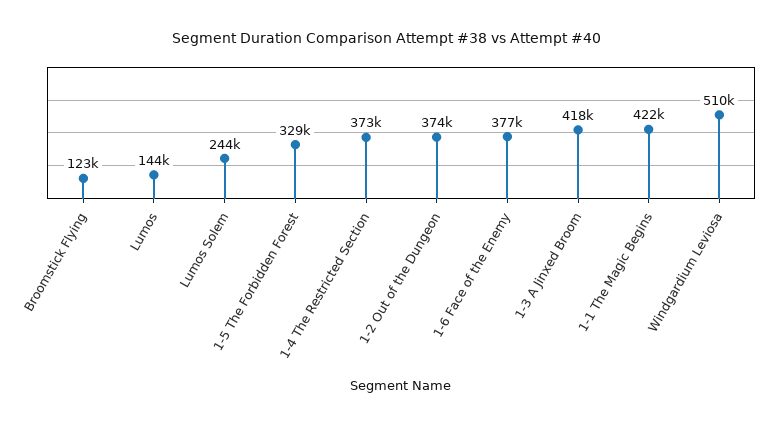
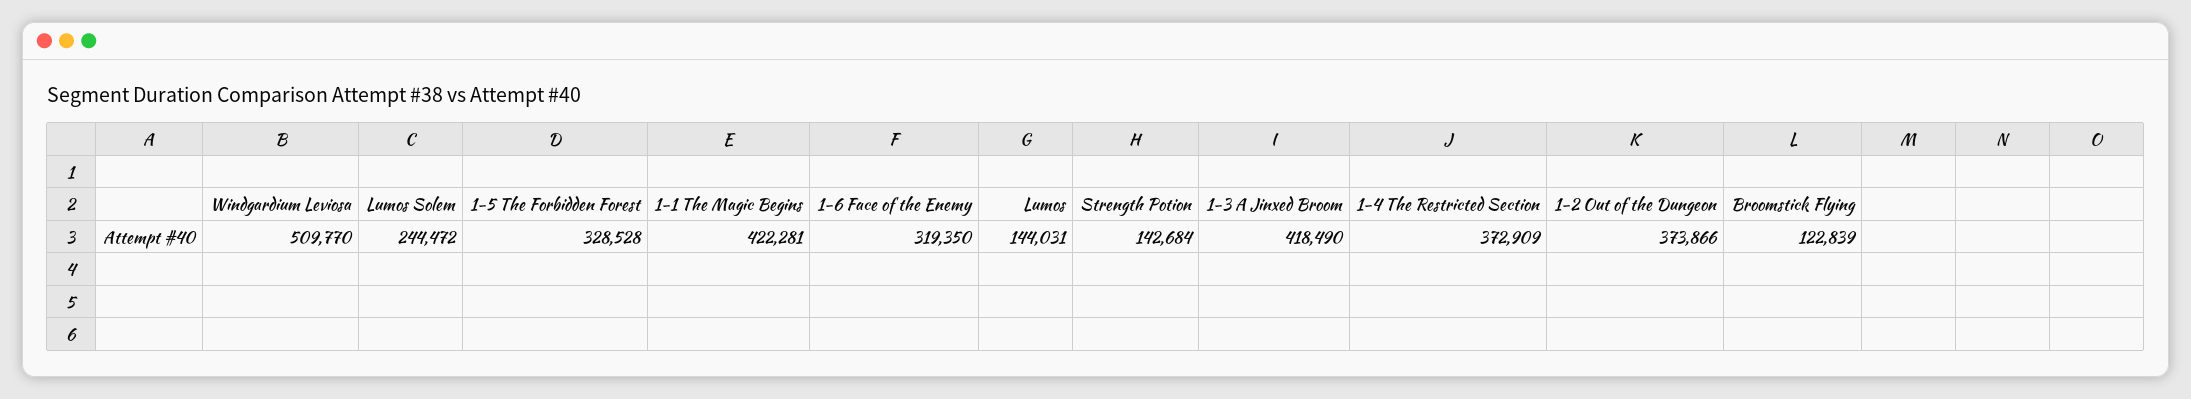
  {
    "Broomstick Flying": 122839,
    "Lumos": 144031,
    "Lumos Solem": 244472,
    "1-5 The Forbidden Forest": 328528,
    "1-4 The Restricted Section": 372909,
    "1-2 Out of the Dungeon": 373866,
-   "1-6 Face of the Enemy": 377000,
+   "1-6 Face of the Enemy": 319350,
    "1-3 A Jinxed Broom": 418490,
    "1-1 The Magic Begins": 422281,
-   "Windgardium Leviosa": 509770
+   "Windgardium Leviosa": 509770,
+   "Strength Potion": 142684
  }

